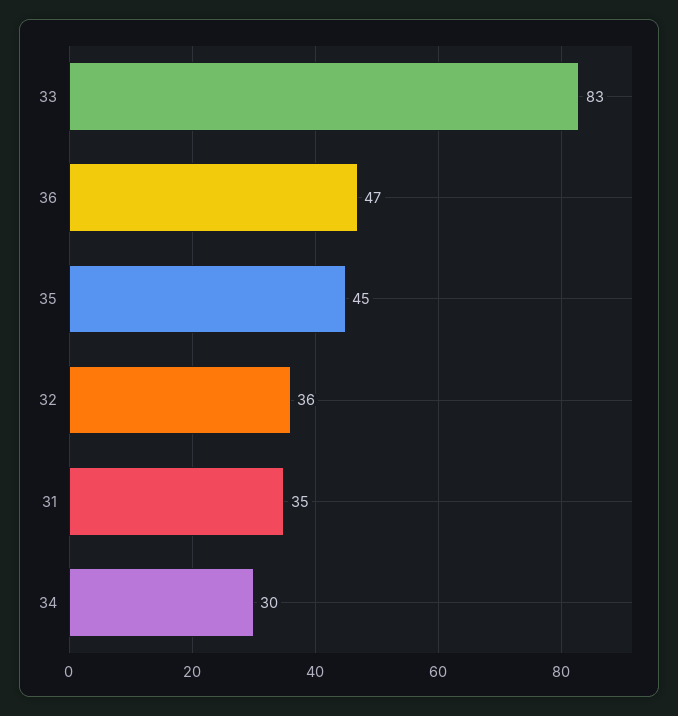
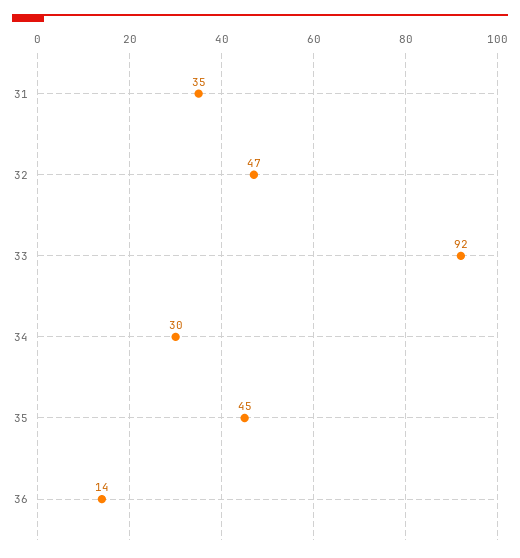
  {
-   "33": 83,
+   "33": 92,
-   "36": 47,
+   "36": 14,
    "35": 45,
-   "32": 36,
+   "32": 47,
    "31": 35,
    "34": 30
  }

